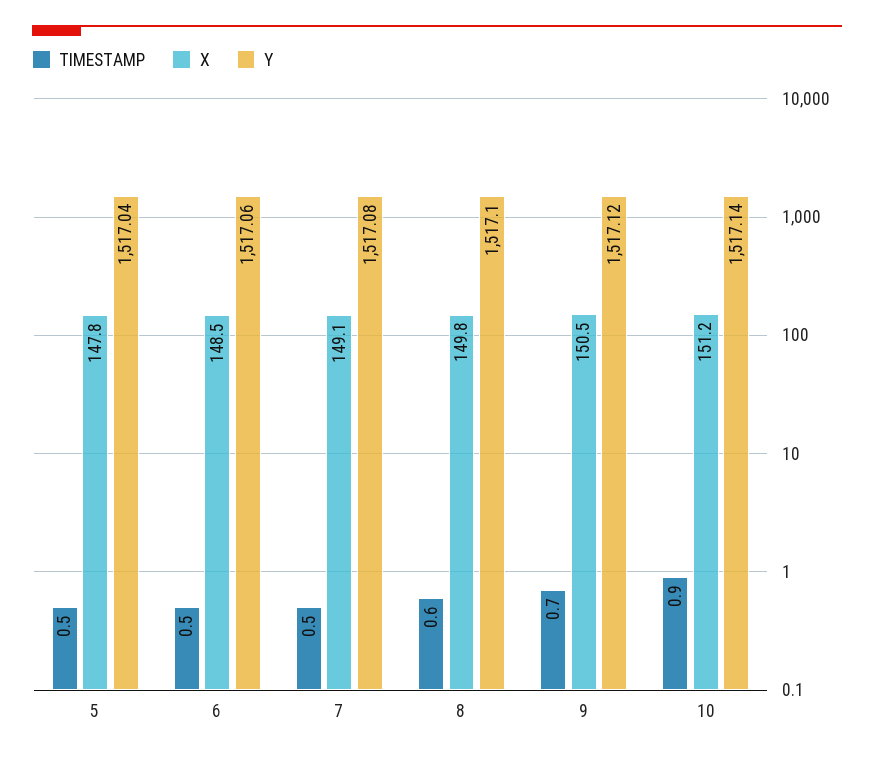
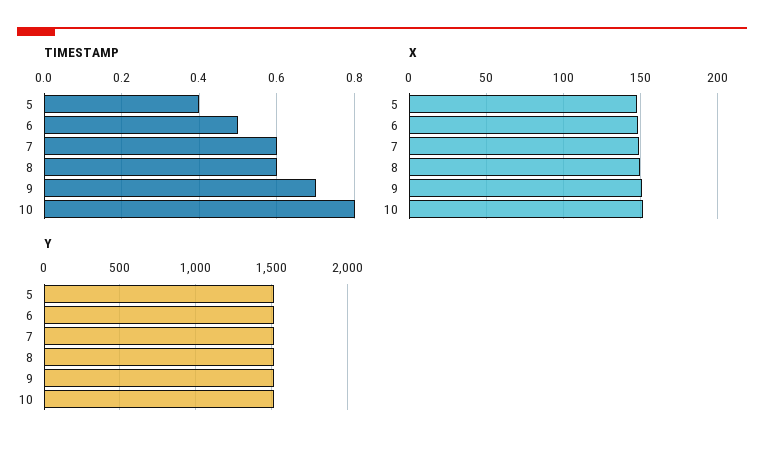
  {
    "TIMESTAMP": {
-     "5": 0.5,
+     "5": 0.4,
      "6": 0.5,
-     "7": 0.5,
+     "7": 0.6,
      "8": 0.6,
      "9": 0.7,
-     "10": 0.9
+     "10": 0.8
    },
    "X": {
      "5": 147.8,
      "6": 148.5,
      "7": 149.1,
      "8": 149.8,
      "9": 150.5,
      "10": 151.2
    },
    "Y": {
      "5": 1517.04,
      "6": 1517.06,
      "7": 1517.08,
      "8": 1517.1,
      "9": 1517.12,
      "10": 1517.14
    }
  }

